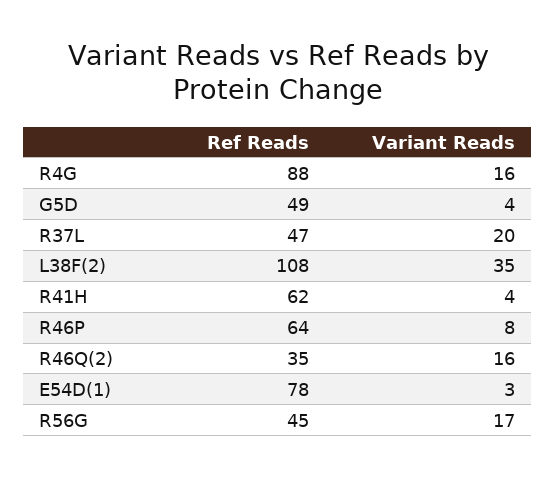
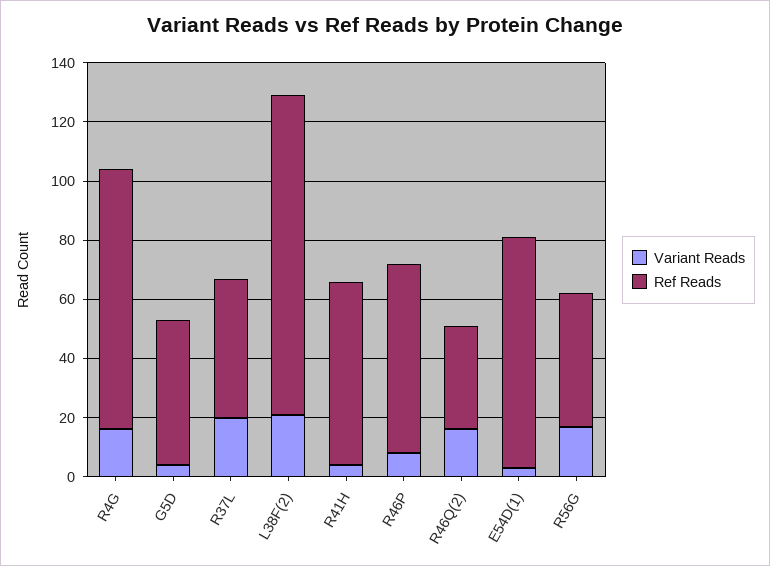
  {
    "Ref Reads": {
      "R4G": 88,
      "G5D": 49,
      "R37L": 47,
      "L38F(2)": 108,
      "R41H": 62,
      "R46P": 64,
      "R46Q(2)": 35,
      "E54D(1)": 78,
      "R56G": 45
    },
    "Variant Reads": {
      "R4G": 16,
      "G5D": 4,
      "R37L": 20,
-     "L38F(2)": 35,
+     "L38F(2)": 20,
      "R41H": 4,
      "R46P": 8,
      "R46Q(2)": 16,
      "E54D(1)": 3,
      "R56G": 17
    }
  }

